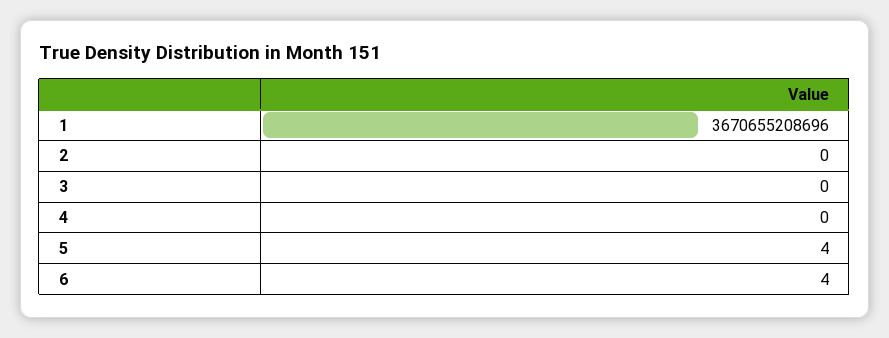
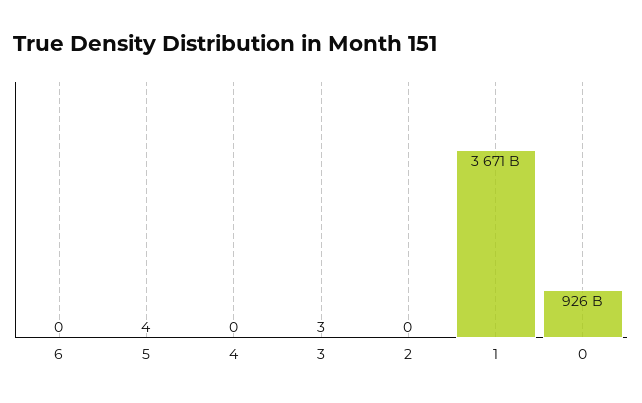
  {
    "1": 3670655208696,
    "2": 0,
-   "3": 0,
+   "3": 3,
    "4": 0,
    "5": 4,
-   "6": 4
+   "6": 0,
+   "0": 926000000000
  }

